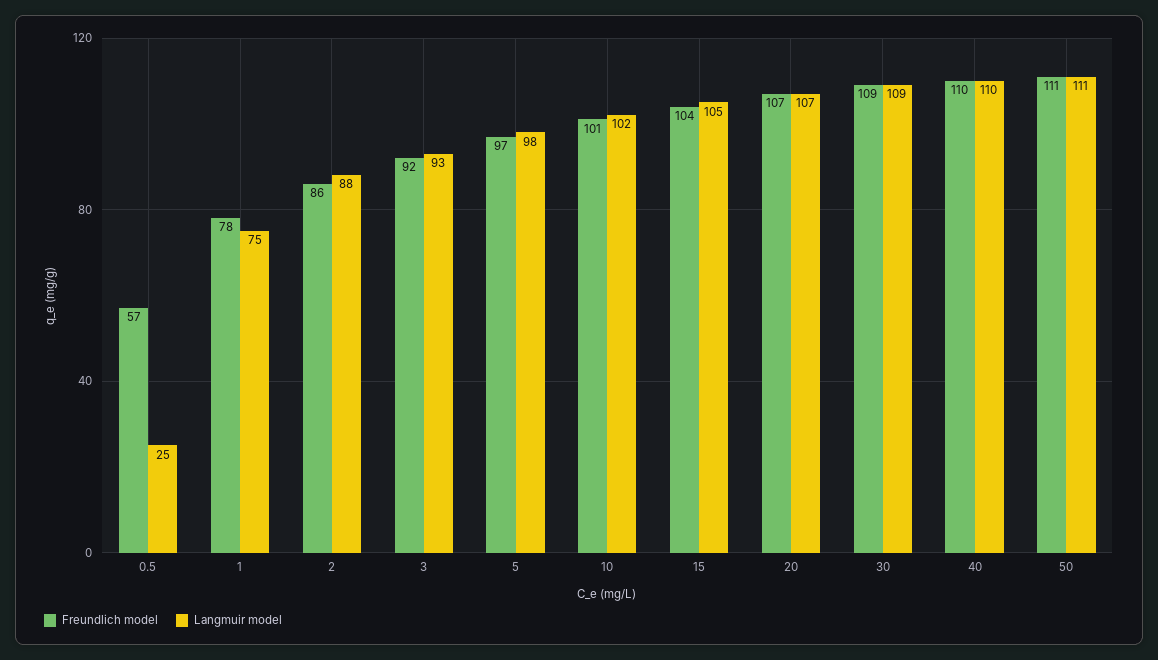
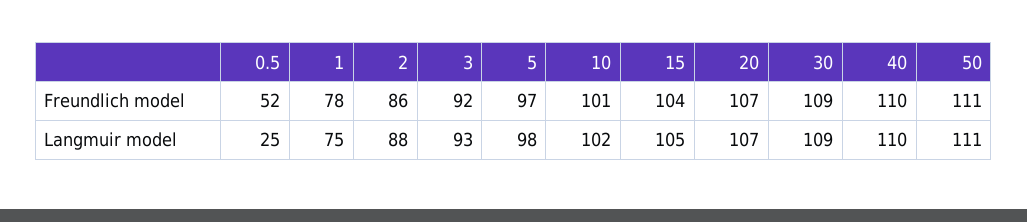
  {
    "Freundlich model": {
-     "0.5": 57,
+     "0.5": 52,
      "1": 78,
      "2": 86,
      "3": 92,
      "5": 97,
      "10": 101,
      "15": 104,
      "20": 107,
      "30": 109,
      "40": 110,
      "50": 111
    },
    "Langmuir model": {
      "0.5": 25,
      "1": 75,
      "2": 88,
      "3": 93,
      "5": 98,
      "10": 102,
      "15": 105,
      "20": 107,
      "30": 109,
      "40": 110,
      "50": 111
    }
  }

